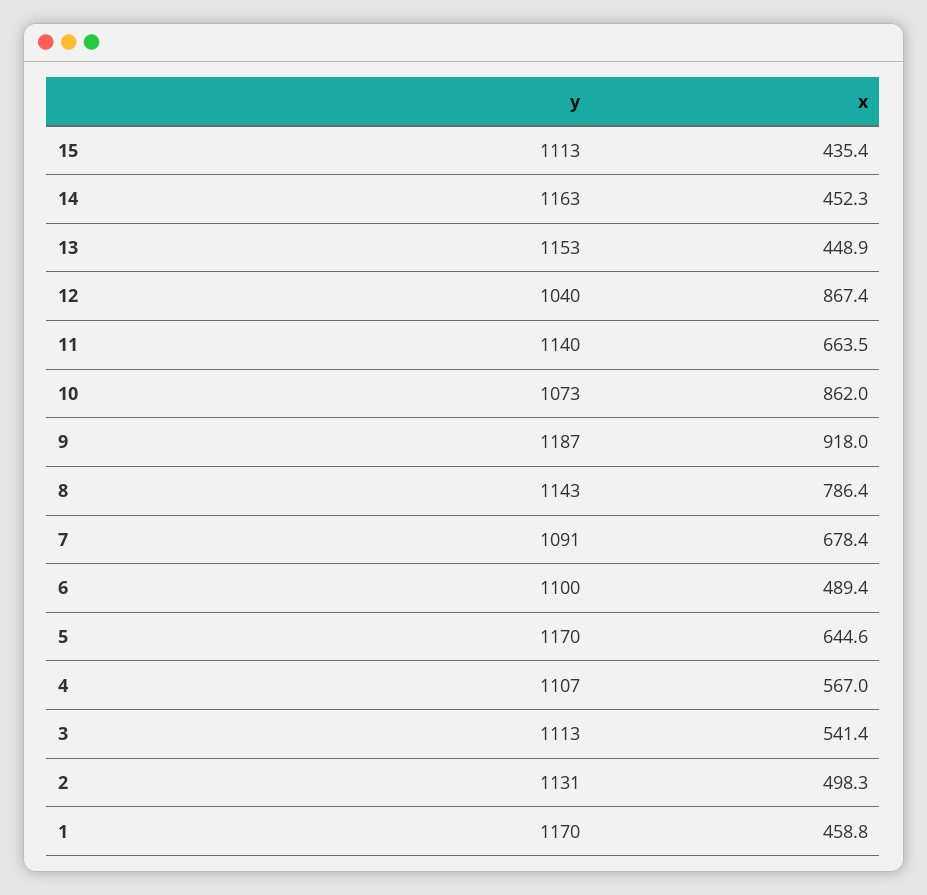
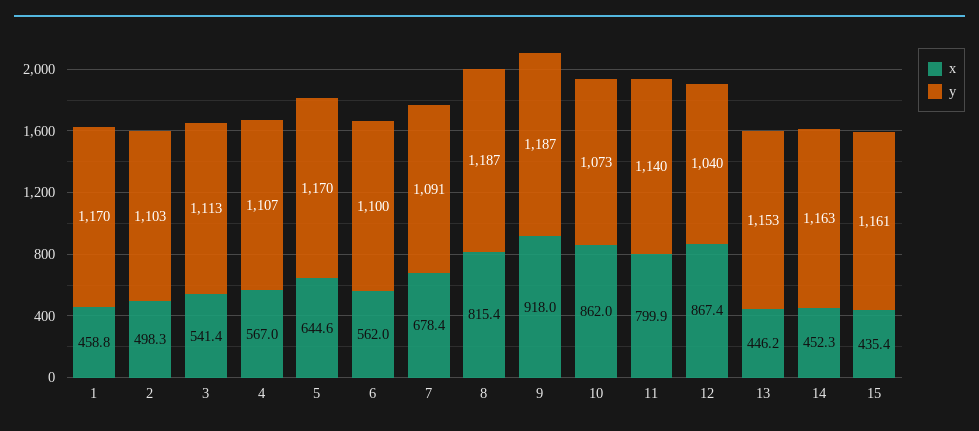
  {
    "y": {
-     "15": 1113,
+     "15": 1161,
      "14": 1163,
      "13": 1153,
      "12": 1040,
      "11": 1140,
      "10": 1073,
      "9": 1187,
-     "8": 1143,
+     "8": 1187,
      "7": 1091,
      "6": 1100,
      "5": 1170,
      "4": 1107,
      "3": 1113,
-     "2": 1131,
+     "2": 1103,
      "1": 1170
    },
    "x": {
      "15": 435.4,
      "14": 452.3,
-     "13": 448.9,
+     "13": 446.2,
      "12": 867.4,
-     "11": 663.5,
+     "11": 799.9,
      "10": 862,
      "9": 918,
-     "8": 786.4,
+     "8": 815.4,
      "7": 678.4,
-     "6": 489.4,
+     "6": 562,
      "5": 644.6,
      "4": 567,
      "3": 541.4,
      "2": 498.3,
      "1": 458.8
    }
  }

